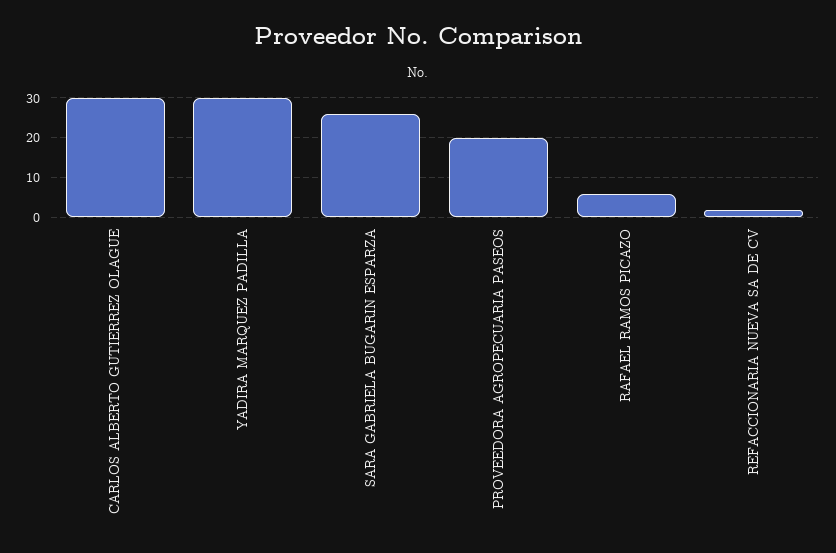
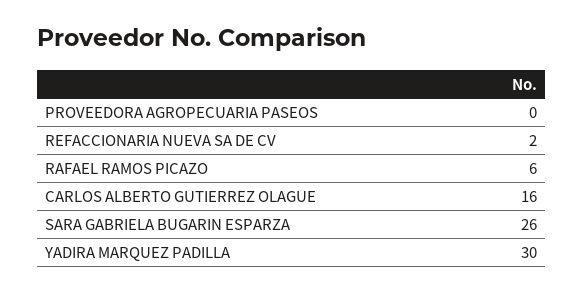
  {
-   "CARLOS ALBERTO GUTIERREZ OLAGUE": 30,
+   "CARLOS ALBERTO GUTIERREZ OLAGUE": 16,
    "YADIRA MARQUEZ PADILLA": 30,
    "SARA GABRIELA BUGARIN ESPARZA": 26,
-   "PROVEEDORA AGROPECUARIA PASEOS": 20,
+   "PROVEEDORA AGROPECUARIA PASEOS": 0,
    "RAFAEL RAMOS PICAZO": 6,
    "REFACCIONARIA NUEVA SA DE CV": 2
  }

